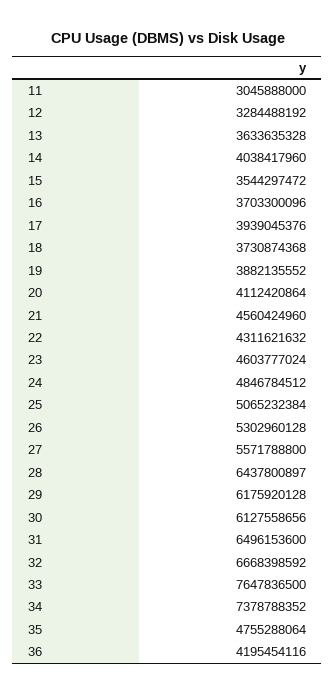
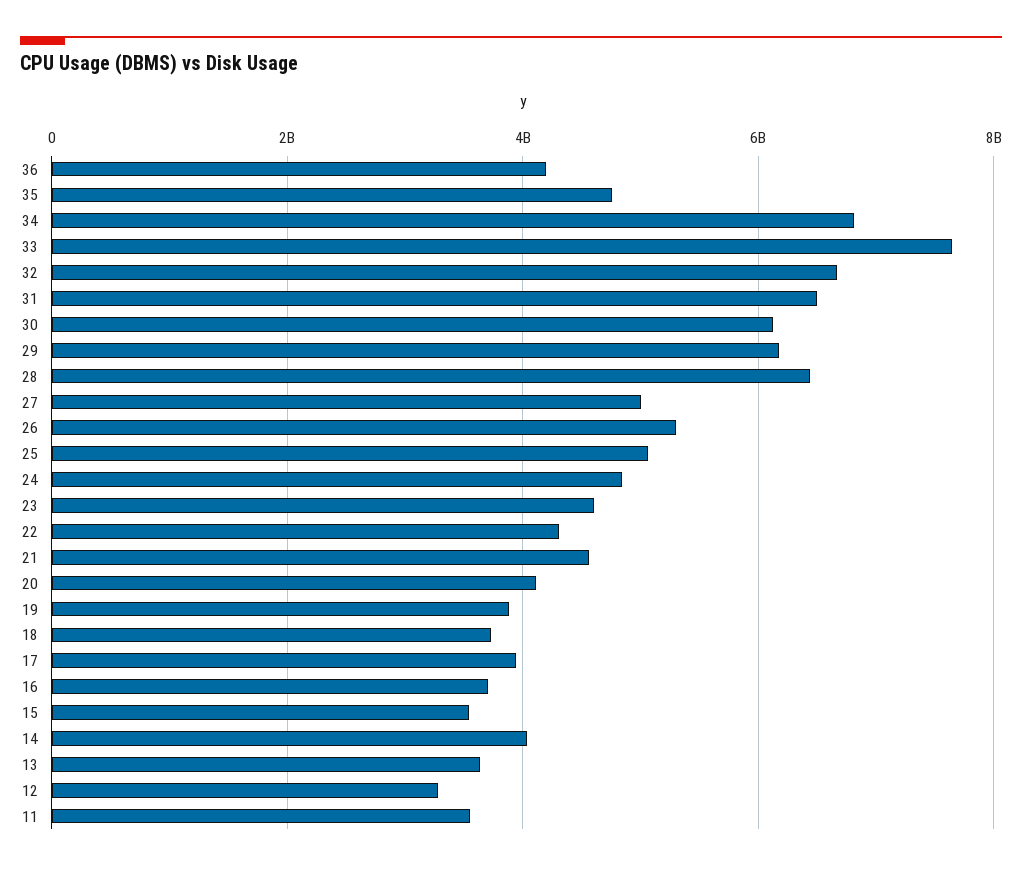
  {
-   "11": 3045888000,
+   "11": 3600000000,
    "12": 3284488192,
    "13": 3633635328,
    "14": 4038417960,
    "15": 3544297472,
    "16": 3703300096,
    "17": 3939045376,
    "18": 3730874368,
    "19": 3882135552,
    "20": 4112420864,
    "21": 4560424960,
    "22": 4311621632,
    "23": 4603777024,
    "24": 4846784512,
    "25": 5065232384,
    "26": 5302960128,
-   "27": 5571788800,
+   "27": 5000000000,
    "28": 6437800897,
    "29": 6175920128,
    "30": 6127558656,
    "31": 6496153600,
    "32": 6668398592,
    "33": 7647836500,
-   "34": 7378788352,
+   "34": 6800000000,
    "35": 4755288064,
    "36": 4195454116
  }

